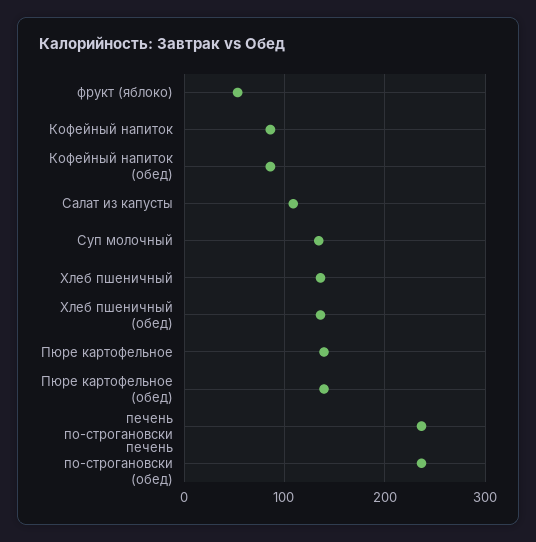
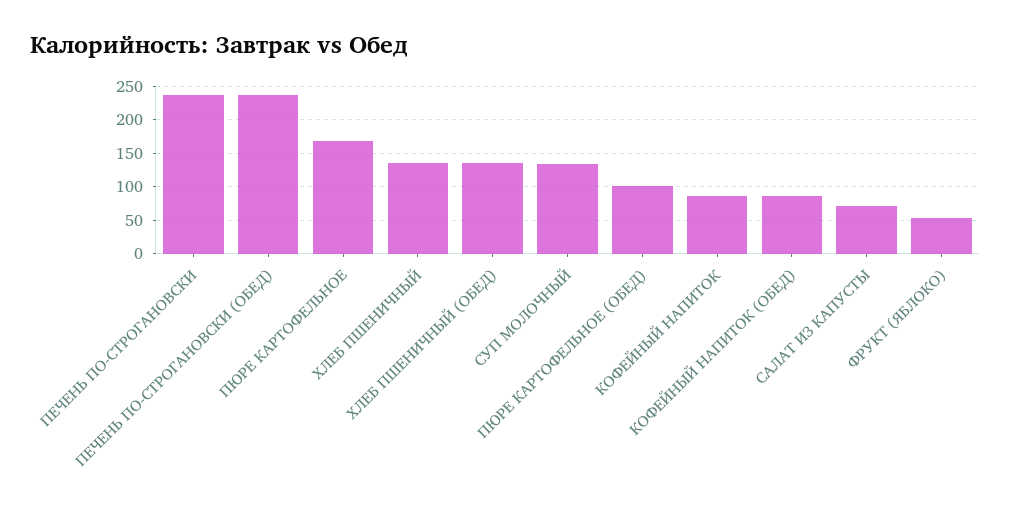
  {
    "фрукт (яблоко)": 50,
    "Кофейный напиток": 90,
    "Кофейный напиток (обед)": 90,
-   "Салат из капусты": 110,
+   "Салат из капусты": 70,
    "Суп молочный": 130,
    "Хлеб пшеничный": 140,
    "Хлеб пшеничный (обед)": 140,
-   "Пюре картофельное": 140,
+   "Пюре картофельное": 170,
-   "Пюре картофельное (обед)": 140,
+   "Пюре картофельное (обед)": 100,
    "печень по-строгановски": 240,
    "печень по-строгановски (обед)": 240
  }

